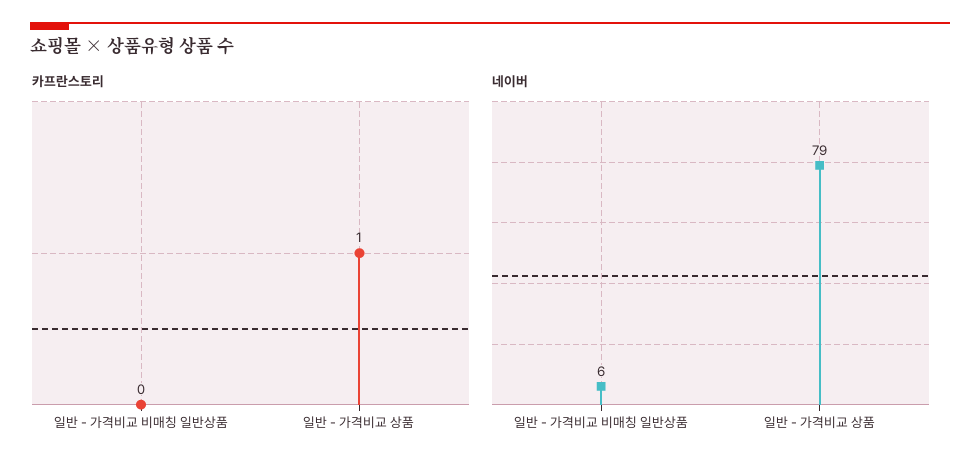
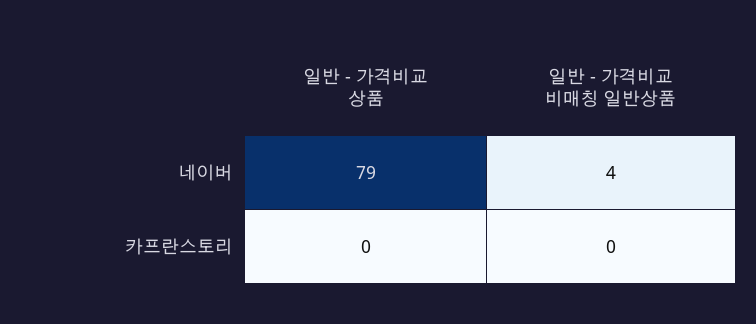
  {
    "카프란스토리": {
      "일반 - 가격비교 비매칭 일반상품": 0,
-     "일반 - 가격비교 상품": 1
+     "일반 - 가격비교 상품": 0
    },
    "네이버": {
-     "일반 - 가격비교 비매칭 일반상품": 6,
+     "일반 - 가격비교 비매칭 일반상품": 4,
      "일반 - 가격비교 상품": 79
    }
  }

